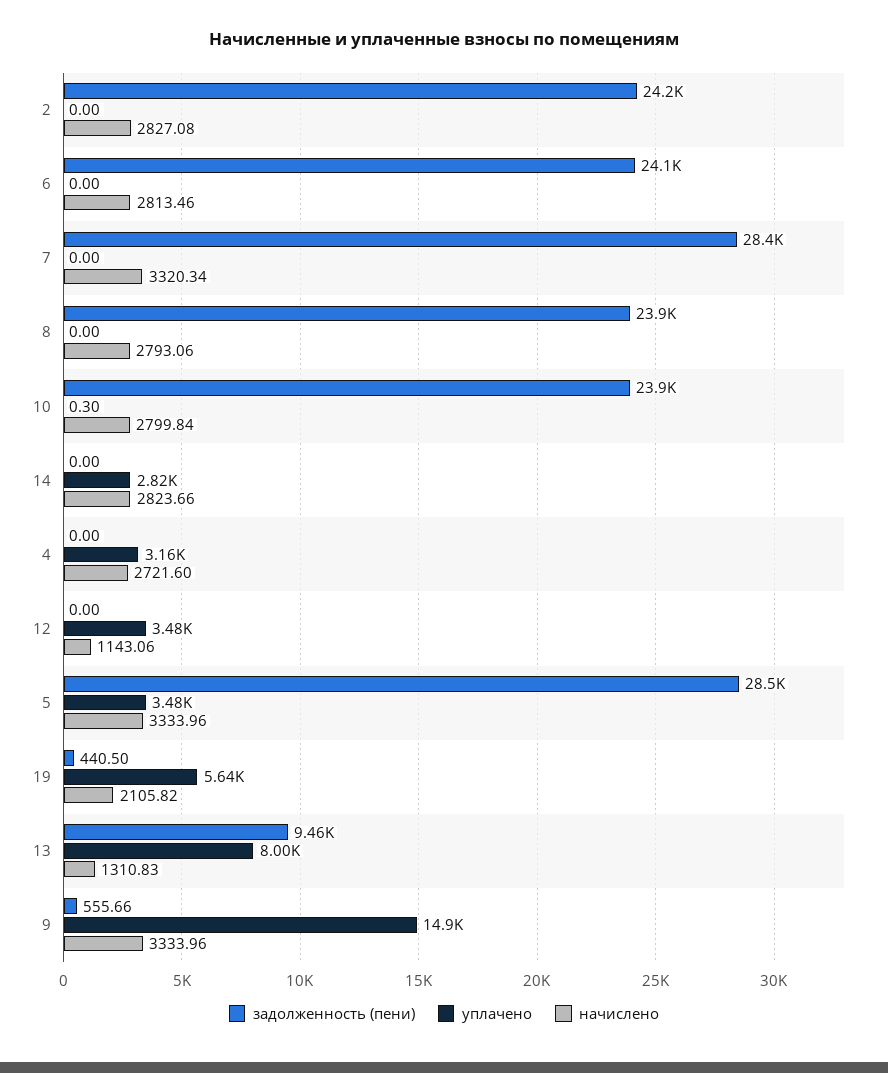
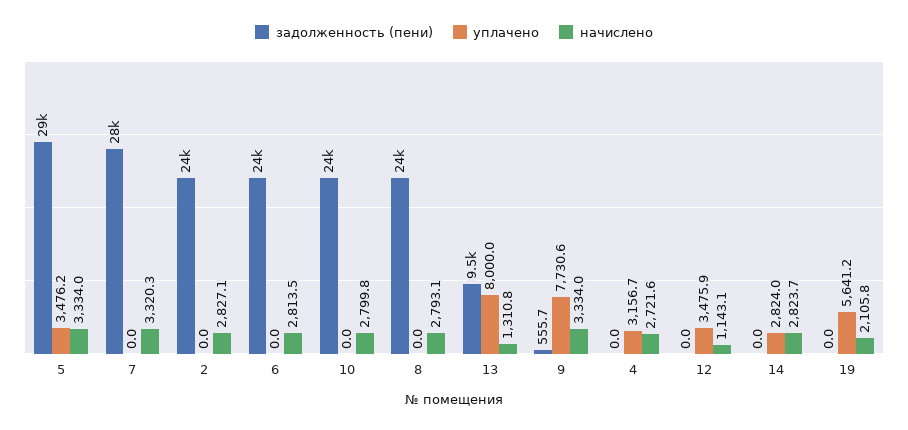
  {
    "задолженность (пени)": {
      "2": 24200,
      "6": 24100,
      "7": 28400,
      "8": 23900,
      "10": 23900,
      "14": 0,
      "4": 0,
      "12": 0,
      "5": 28500,
-     "19": 440.5,
+     "19": 0,
      "13": 9460,
      "9": 555.66
    },
    "уплачено": {
      "2": 0,
      "6": 0,
      "7": 0,
      "8": 0,
-     "10": 0.3,
+     "10": 0,
      "14": 2824,
      "4": 3156.7,
      "12": 3475.9,
      "5": 3476.2,
      "19": 5641.2,
      "13": 8000,
-     "9": 14900
+     "9": 7730.6
    },
    "начислено": {
      "2": 2827.08,
      "6": 2813.46,
      "7": 3320.34,
      "8": 2793.06,
      "10": 2799.84,
      "14": 2823.66,
      "4": 2721.6,
      "12": 1143.06,
      "5": 3333.96,
      "19": 2105.82,
      "13": 1310.83,
      "9": 3333.96
    }
  }

